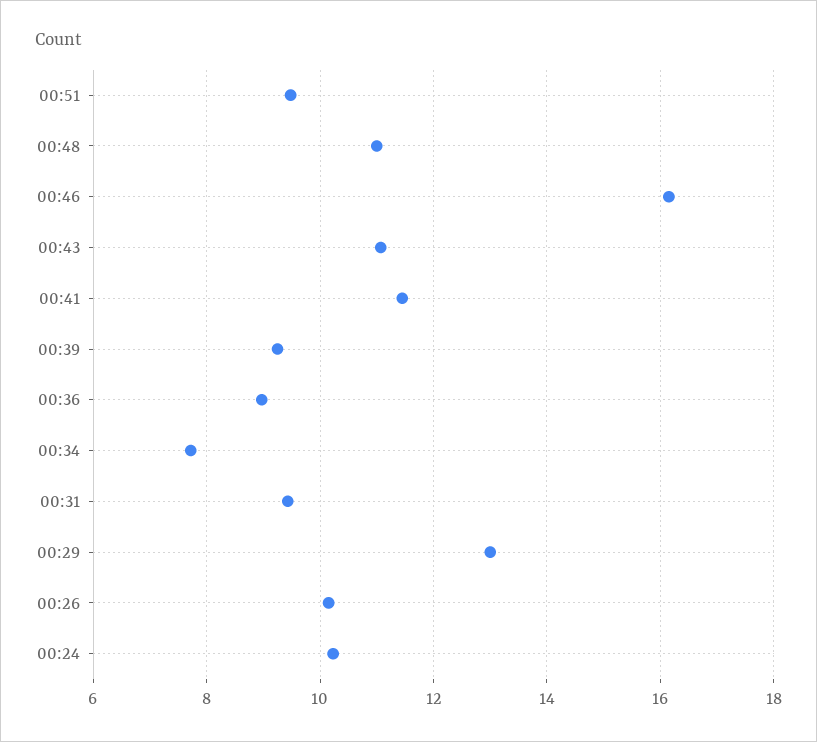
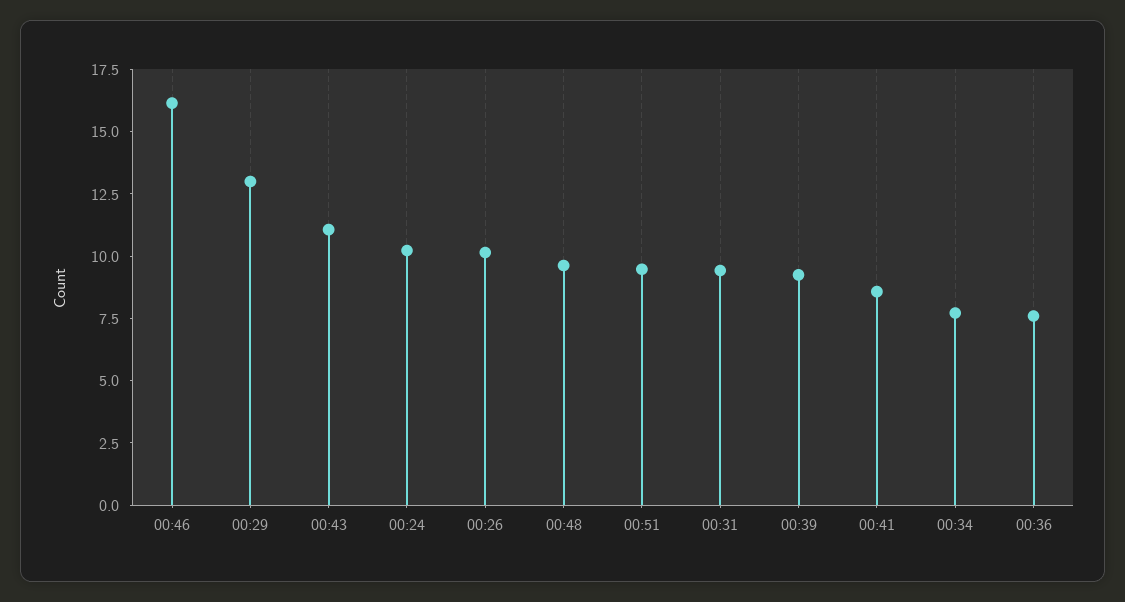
  {
    "00:51": 9.4,
-   "00:48": 11,
+   "00:48": 9.5,
    "00:46": 16.2,
    "00:43": 11,
-   "00:41": 11.4,
+   "00:41": 8.5,
    "00:39": 9.2,
-   "00:36": 9,
+   "00:36": 7.5,
    "00:34": 7.8,
    "00:31": 9.4,
    "00:29": 13,
    "00:26": 10.2,
    "00:24": 10.2
  }

